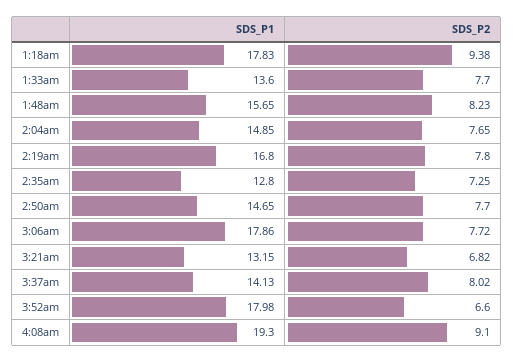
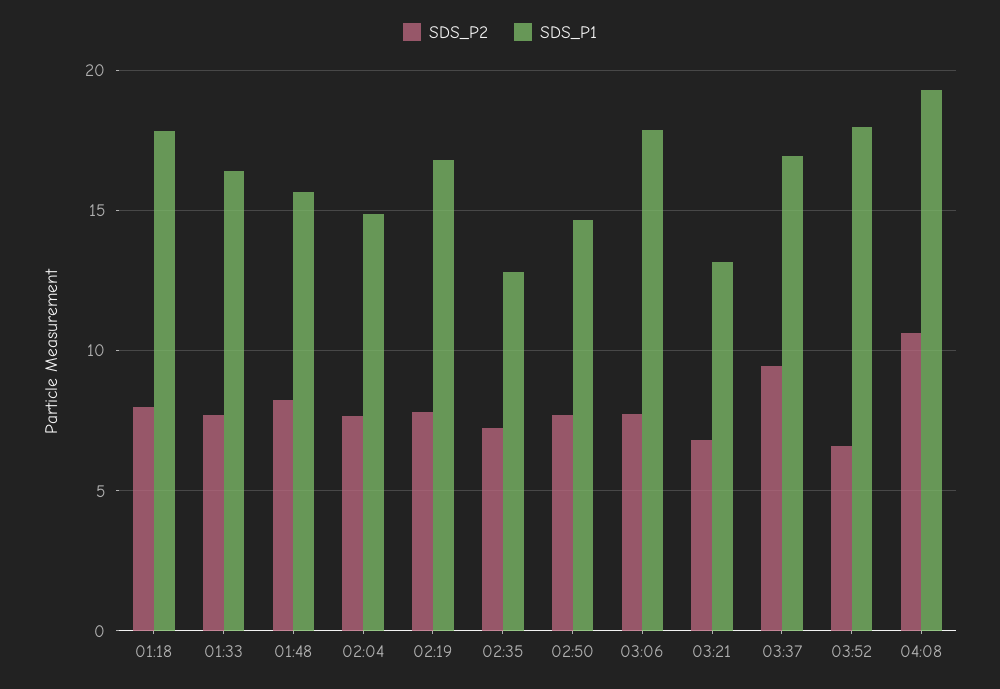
  {
    "SDS_P1": {
      "1:18am": 17.83,
-     "1:33am": 13.6,
+     "1:33am": 16.5,
      "1:48am": 15.65,
      "2:04am": 14.85,
      "2:19am": 16.8,
      "2:35am": 12.8,
      "2:50am": 14.65,
      "3:06am": 17.86,
      "3:21am": 13.15,
-     "3:37am": 14.13,
+     "3:37am": 17,
      "3:52am": 17.98,
      "4:08am": 19.3
    },
    "SDS_P2": {
-     "1:18am": 9.38,
+     "1:18am": 8,
      "1:33am": 7.7,
      "1:48am": 8.23,
      "2:04am": 7.65,
      "2:19am": 7.8,
      "2:35am": 7.25,
      "2:50am": 7.7,
      "3:06am": 7.72,
      "3:21am": 6.82,
-     "3:37am": 8.02,
+     "3:37am": 9.5,
      "3:52am": 6.6,
-     "4:08am": 9.1
+     "4:08am": 10.5
    }
  }

